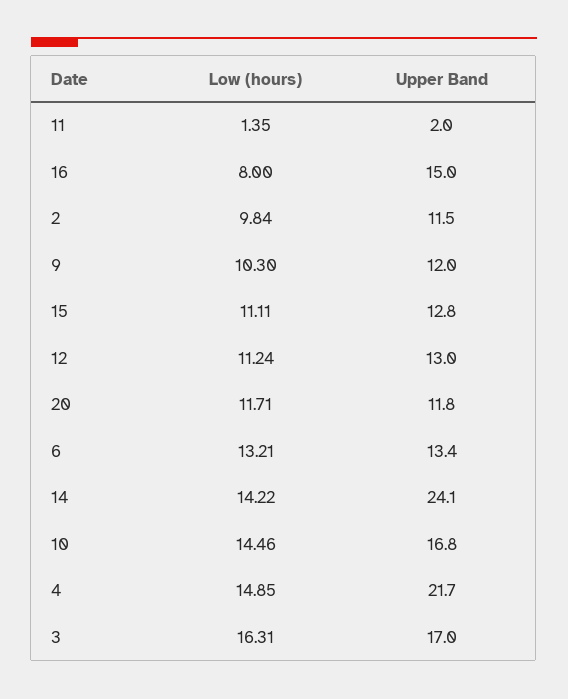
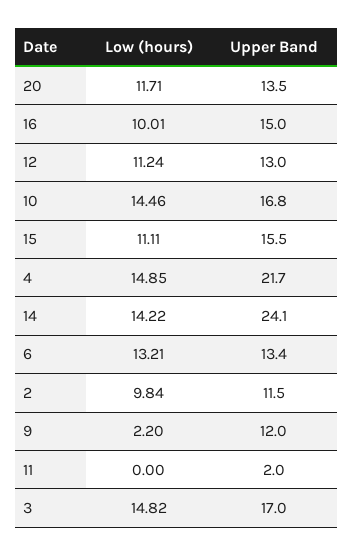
  {
    "Low (hours)": {
-     "11": 1.35,
+     "11": 0,
-     "16": 8,
+     "16": 10.01,
      "2": 9.84,
-     "9": 10.3,
+     "9": 2.2,
      "15": 11.11,
      "12": 11.24,
      "20": 11.71,
      "6": 13.21,
      "14": 14.22,
      "10": 14.46,
      "4": 14.85,
-     "3": 16.31
+     "3": 14.82
    },
    "Upper Band": {
      "11": 2,
      "16": 15,
      "2": 11.5,
      "9": 12,
-     "15": 12.8,
+     "15": 15.5,
      "12": 13,
-     "20": 11.8,
+     "20": 13.5,
      "6": 13.4,
      "14": 24.1,
      "10": 16.8,
      "4": 21.7,
      "3": 17
    }
  }

